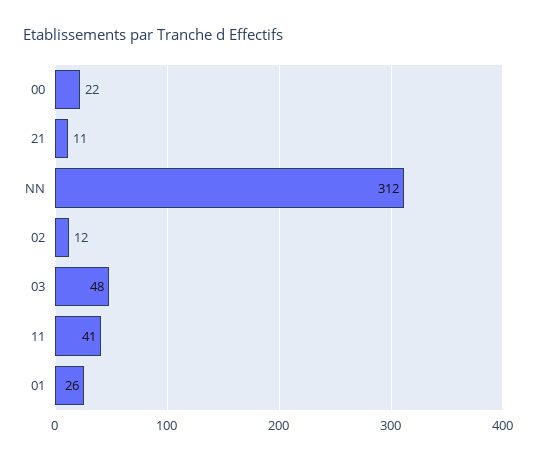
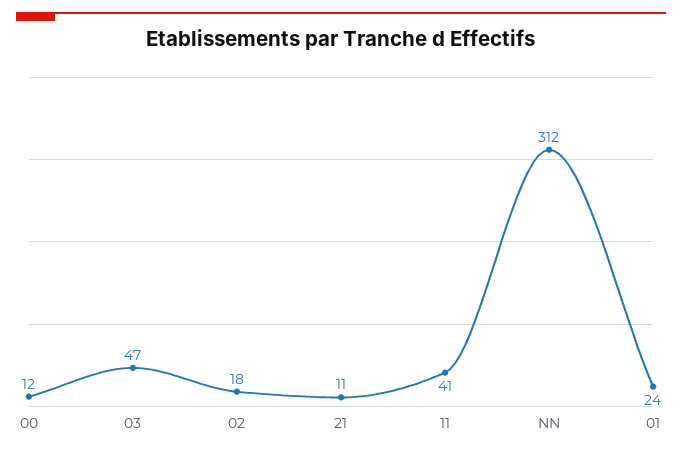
  {
-   "00": 22,
+   "00": 12,
    "21": 11,
    "NN": 312,
-   "02": 12,
+   "02": 18,
-   "03": 48,
+   "03": 47,
    "11": 41,
-   "01": 26
+   "01": 24
  }

